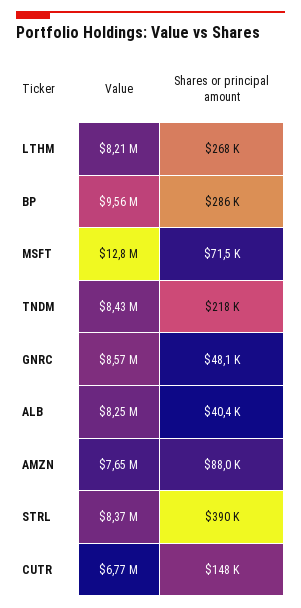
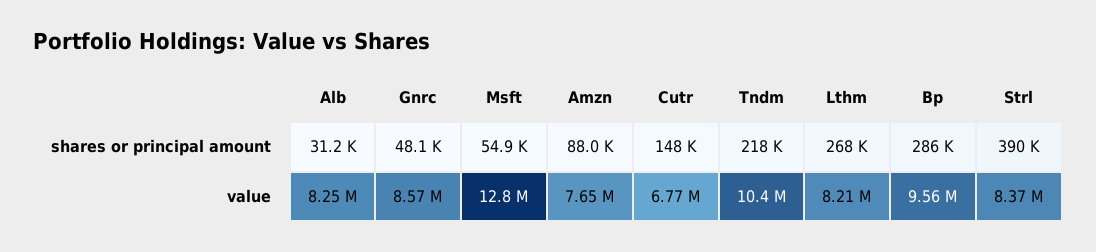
  {
    "Value": {
      "LTHM": 8210000,
      "BP": 9560000,
      "MSFT": 12800000,
-     "TNDM": 8430000,
+     "TNDM": 10400000,
      "GNRC": 8570000,
      "ALB": 8250000,
      "AMZN": 7650000,
      "STRL": 8370000,
      "CUTR": 6770000
    },
    "Shares or principal amount": {
      "LTHM": 268000,
      "BP": 286000,
-     "MSFT": 71500,
+     "MSFT": 54900,
      "TNDM": 218000,
      "GNRC": 48100,
-     "ALB": 40400,
+     "ALB": 31200,
      "AMZN": 88000,
      "STRL": 390000,
      "CUTR": 148000
    }
  }

